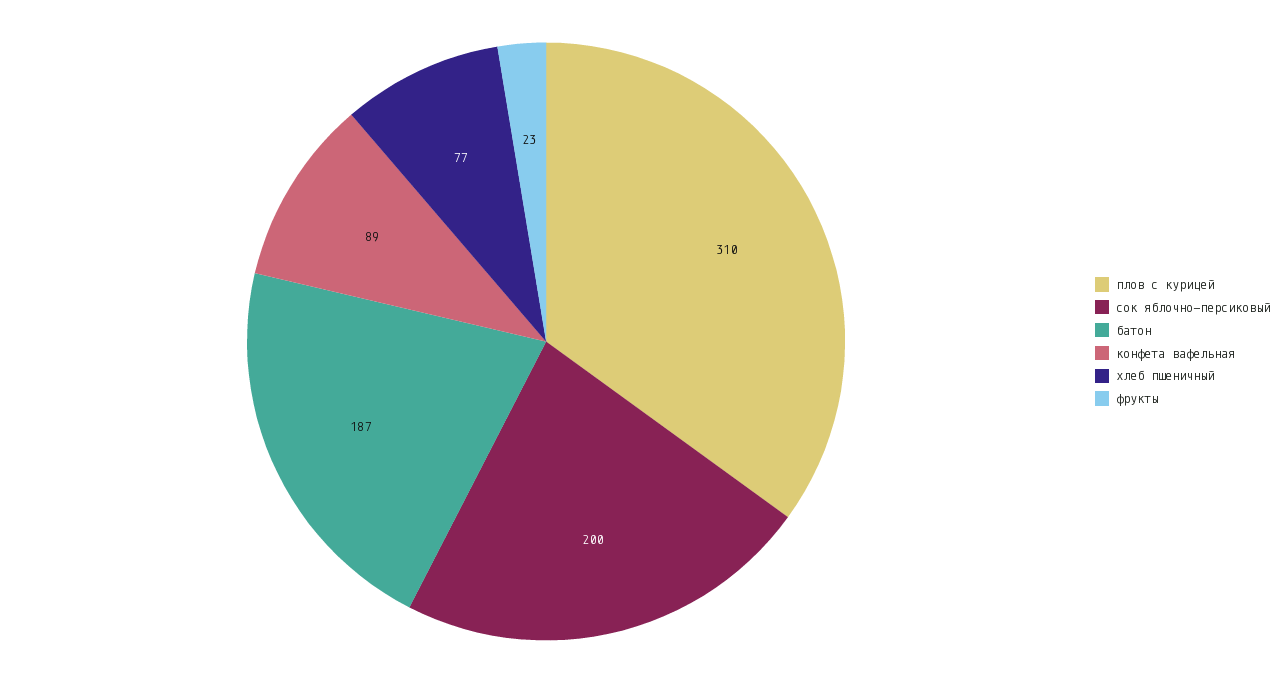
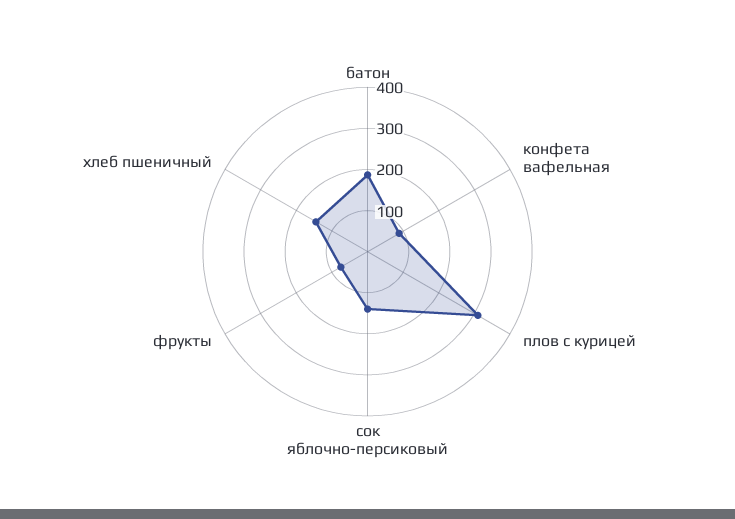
  {
    "плов с курицей": 310,
-   "сок яблочно-персиковый": 200,
+   "сок яблочно-персиковый": 140,
    "батон": 187,
    "конфета вафельная": 89,
-   "хлеб пшеничный": 77,
+   "хлеб пшеничный": 140,
-   "фрукты": 23
+   "фрукты": 80
  }

